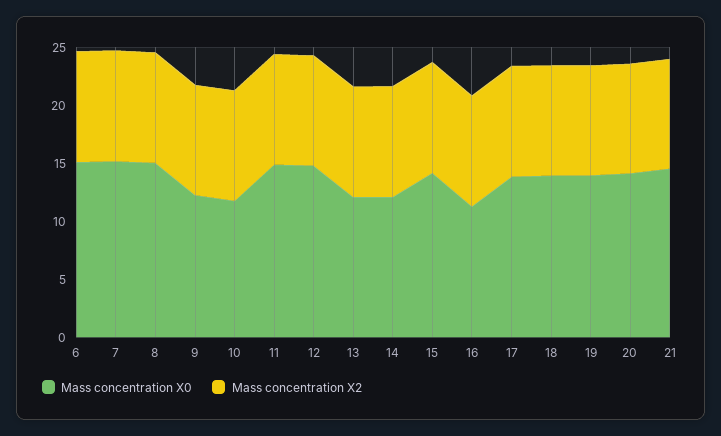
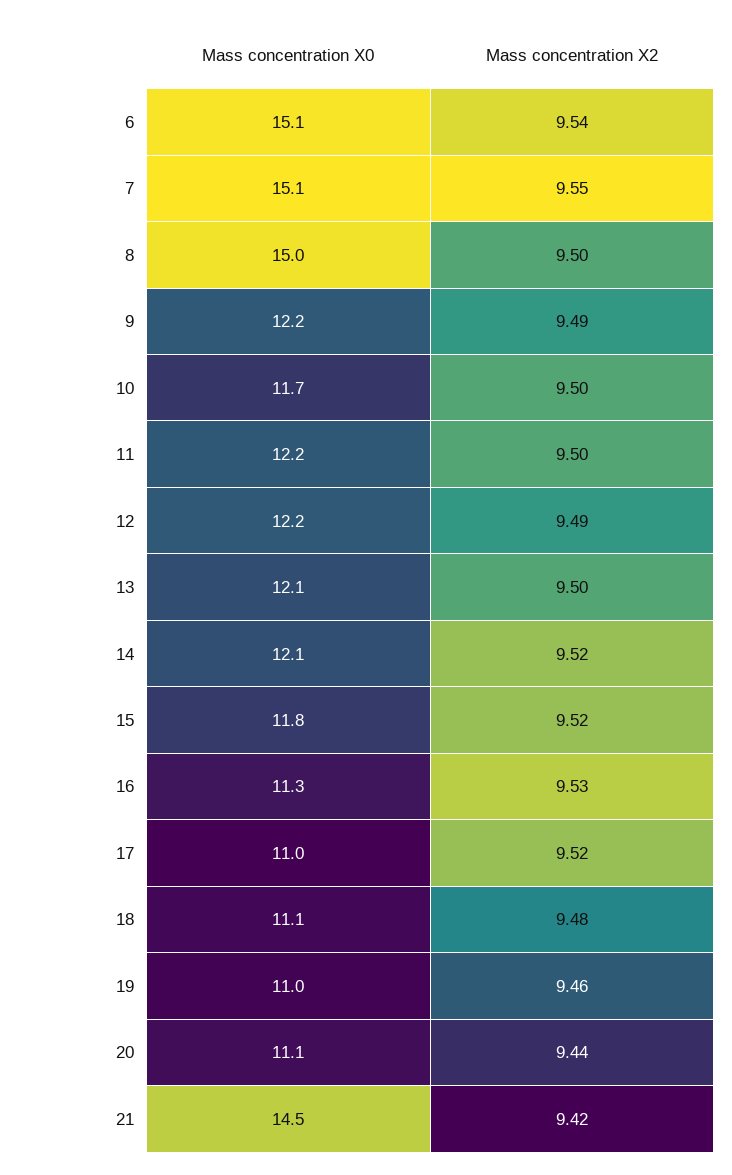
  {
    "Mass concentration X0": {
      "6": 15.1,
      "7": 15.1,
      "8": 15,
      "9": 12.2,
      "10": 11.7,
-     "11": 15,
+     "11": 12.2,
-     "12": 15,
+     "12": 12.2,
      "13": 12.1,
      "14": 12.1,
-     "15": 14,
+     "15": 11.8,
      "16": 11.3,
-     "17": 14,
+     "17": 11,
-     "18": 14,
+     "18": 11.1,
-     "19": 14,
+     "19": 11,
-     "20": 14,
+     "20": 11.1,
      "21": 14.5
    },
    "Mass concentration X2": {
      "6": 9.54,
      "7": 9.55,
      "8": 9.5,
      "9": 9.49,
      "10": 9.5,
      "11": 9.5,
      "12": 9.49,
      "13": 9.5,
      "14": 9.52,
      "15": 9.52,
      "16": 9.53,
      "17": 9.52,
      "18": 9.48,
      "19": 9.46,
      "20": 9.44,
      "21": 9.42
    }
  }

